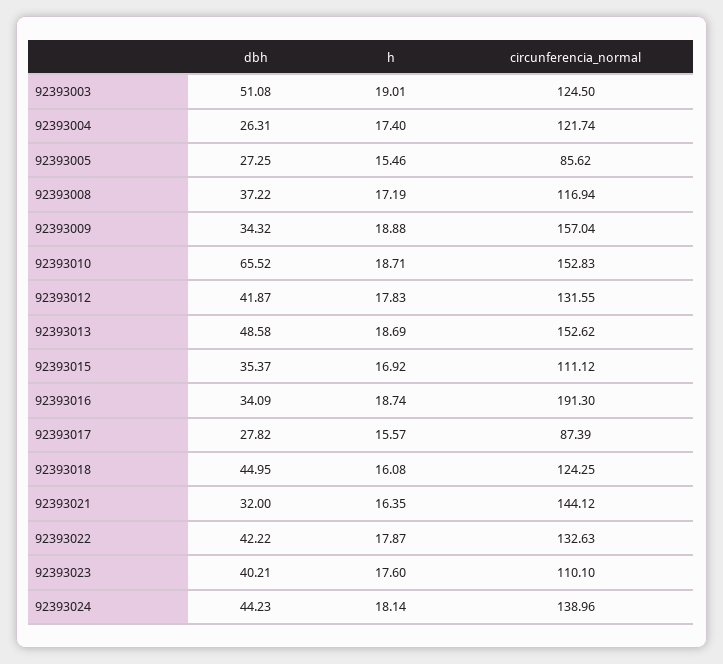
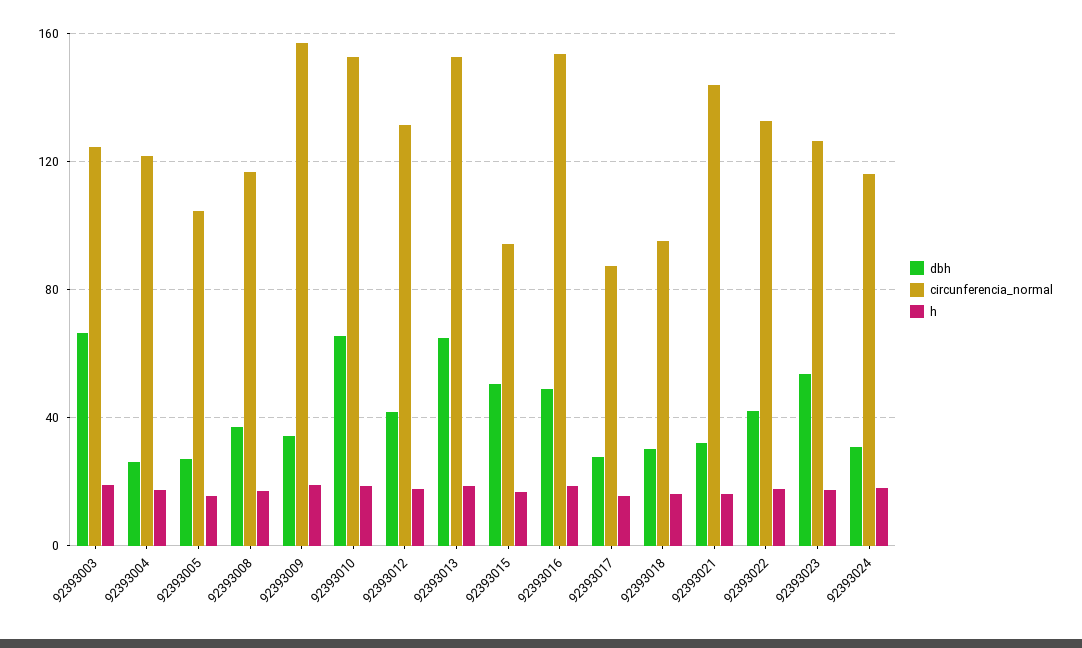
  {
    "dbh": {
-     "92393003": 51.08,
+     "92393003": 65,
      "92393004": 26.31,
      "92393005": 27.25,
      "92393008": 37.22,
      "92393009": 34.32,
      "92393010": 65.52,
      "92393012": 41.87,
-     "92393013": 48.58,
+     "92393013": 65,
-     "92393015": 35.37,
+     "92393015": 50,
-     "92393016": 34.09,
+     "92393016": 50,
      "92393017": 27.82,
-     "92393018": 44.95,
+     "92393018": 30,
      "92393021": 32,
      "92393022": 42.22,
-     "92393023": 40.21,
+     "92393023": 55,
-     "92393024": 44.23
+     "92393024": 30
    },
    "h": {
      "92393003": 19.01,
      "92393004": 17.4,
      "92393005": 15.46,
      "92393008": 17.19,
      "92393009": 18.88,
      "92393010": 18.71,
      "92393012": 17.83,
      "92393013": 18.69,
      "92393015": 16.92,
      "92393016": 18.74,
      "92393017": 15.57,
      "92393018": 16.08,
      "92393021": 16.35,
      "92393022": 17.87,
      "92393023": 17.6,
      "92393024": 18.14
    },
    "circunferencia_normal": {
      "92393003": 124.5,
      "92393004": 121.74,
-     "92393005": 85.62,
+     "92393005": 105,
      "92393008": 116.94,
      "92393009": 157.04,
      "92393010": 152.83,
      "92393012": 131.55,
      "92393013": 152.62,
-     "92393015": 111.12,
+     "92393015": 95,
-     "92393016": 191.3,
+     "92393016": 155,
      "92393017": 87.39,
-     "92393018": 124.25,
+     "92393018": 95,
      "92393021": 144.12,
      "92393022": 132.63,
-     "92393023": 110.1,
+     "92393023": 125,
-     "92393024": 138.96
+     "92393024": 115
    }
  }

